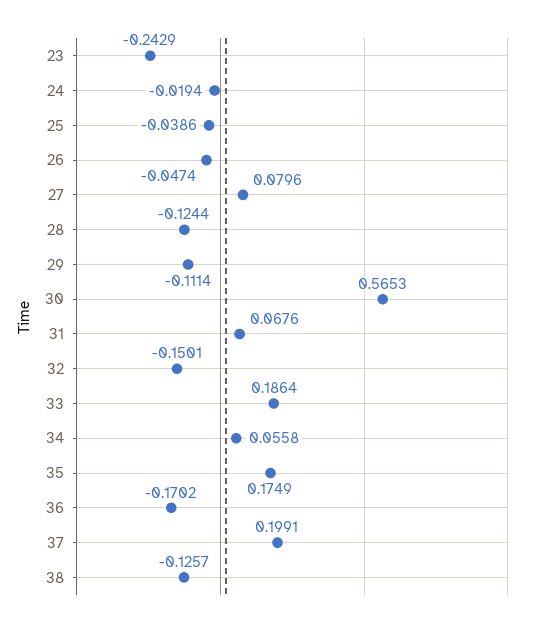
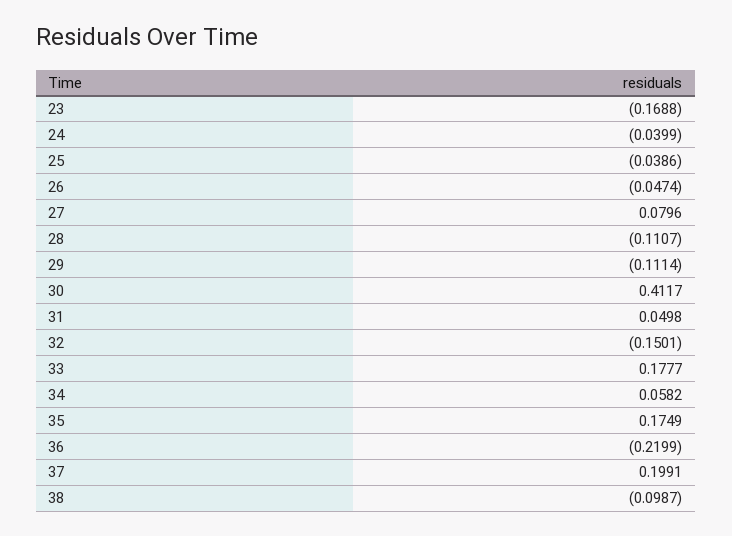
  {
-   "23": -0.2429,
+   "23": -0.1688,
-   "24": -0.0194,
+   "24": -0.0399,
    "25": -0.0386,
    "26": -0.0474,
    "27": 0.0796,
-   "28": -0.1244,
+   "28": -0.1107,
    "29": -0.1114,
-   "30": 0.5653,
+   "30": 0.4117,
-   "31": 0.0676,
+   "31": 0.0498,
    "32": -0.1501,
-   "33": 0.1864,
+   "33": 0.1777,
-   "34": 0.0558,
+   "34": 0.0582,
    "35": 0.1749,
-   "36": -0.1702,
+   "36": -0.2199,
    "37": 0.1991,
-   "38": -0.1257
+   "38": -0.0987
  }

